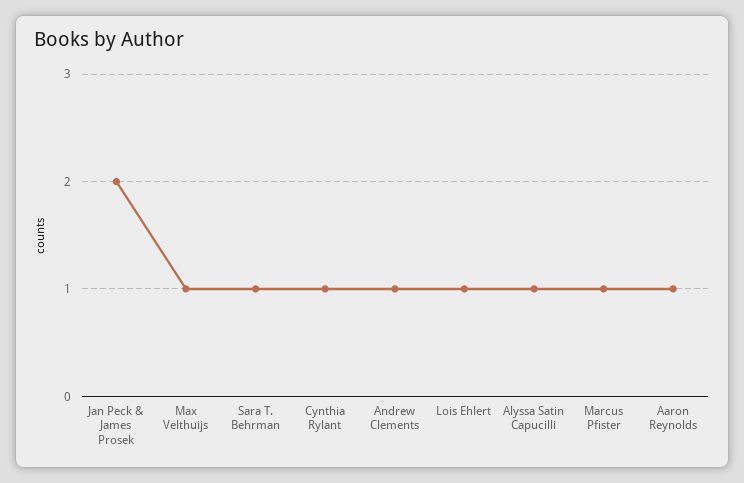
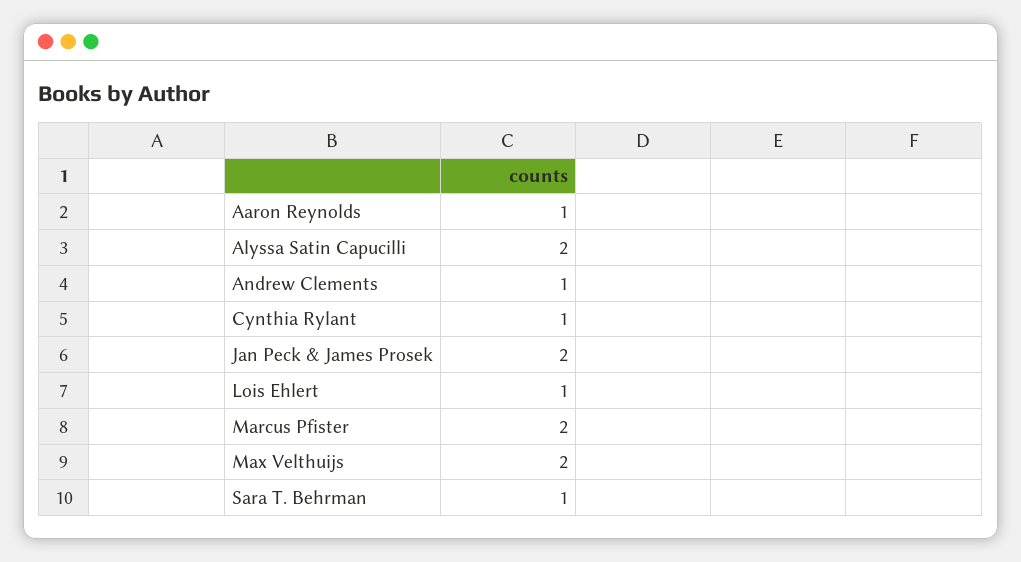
  {
    "Jan Peck & James Prosek": 2,
-   "Max Velthuijs": 1,
+   "Max Velthuijs": 2,
    "Sara T. Behrman": 1,
    "Cynthia Rylant": 1,
    "Andrew Clements": 1,
    "Lois Ehlert": 1,
-   "Alyssa Satin Capucilli": 1,
+   "Alyssa Satin Capucilli": 2,
-   "Marcus Pfister": 1,
+   "Marcus Pfister": 2,
    "Aaron Reynolds": 1
  }

